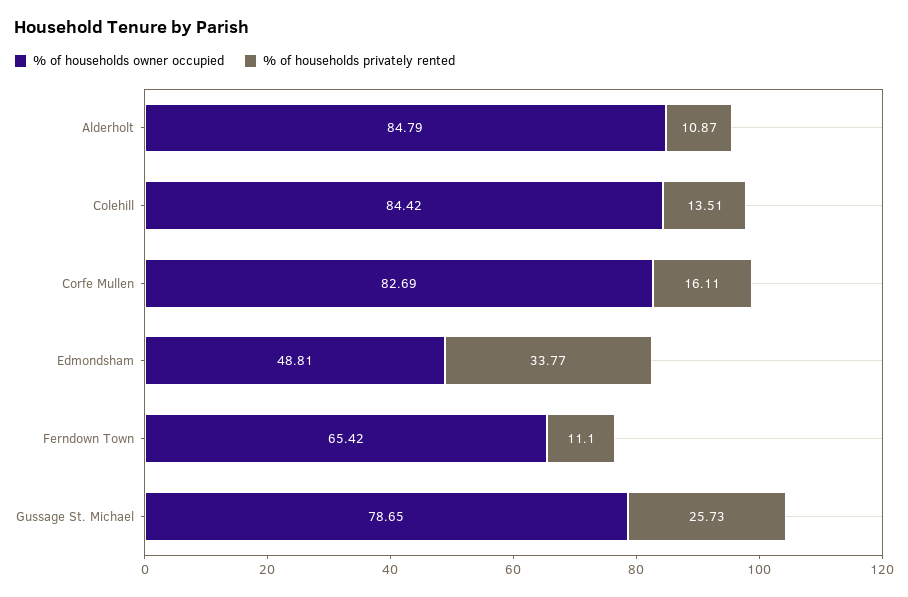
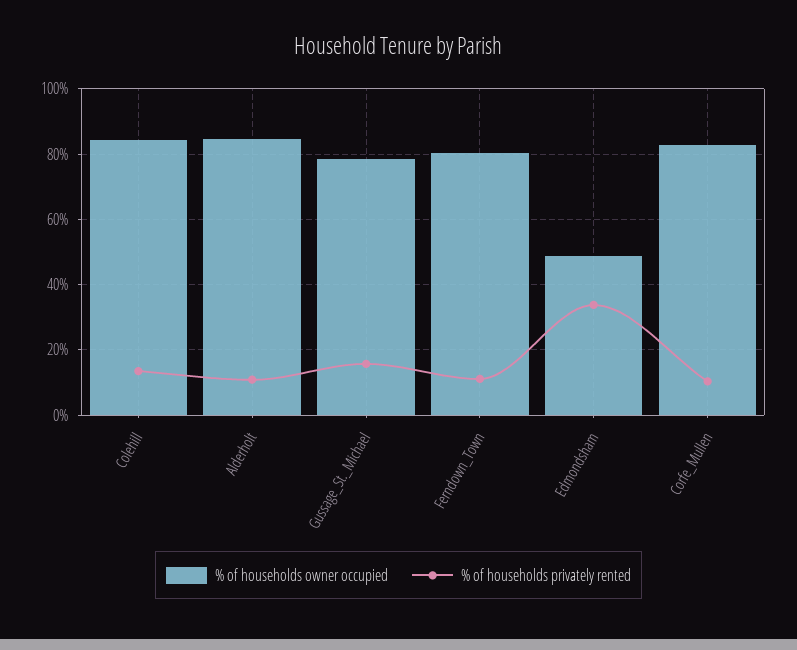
  {
    "% of households owner occupied": {
      "Alderholt": 84.79,
      "Colehill": 84.42,
      "Corfe Mullen": 82.69,
      "Edmondsham": 48.81,
-     "Ferndown Town": 65.42,
+     "Ferndown Town": 80,
      "Gussage St. Michael": 78.65
    },
    "% of households privately rented": {
      "Alderholt": 10.87,
      "Colehill": 13.51,
-     "Corfe Mullen": 16.11,
+     "Corfe Mullen": 10,
      "Edmondsham": 33.77,
      "Ferndown Town": 11.1,
-     "Gussage St. Michael": 25.73
+     "Gussage St. Michael": 16
    }
  }

